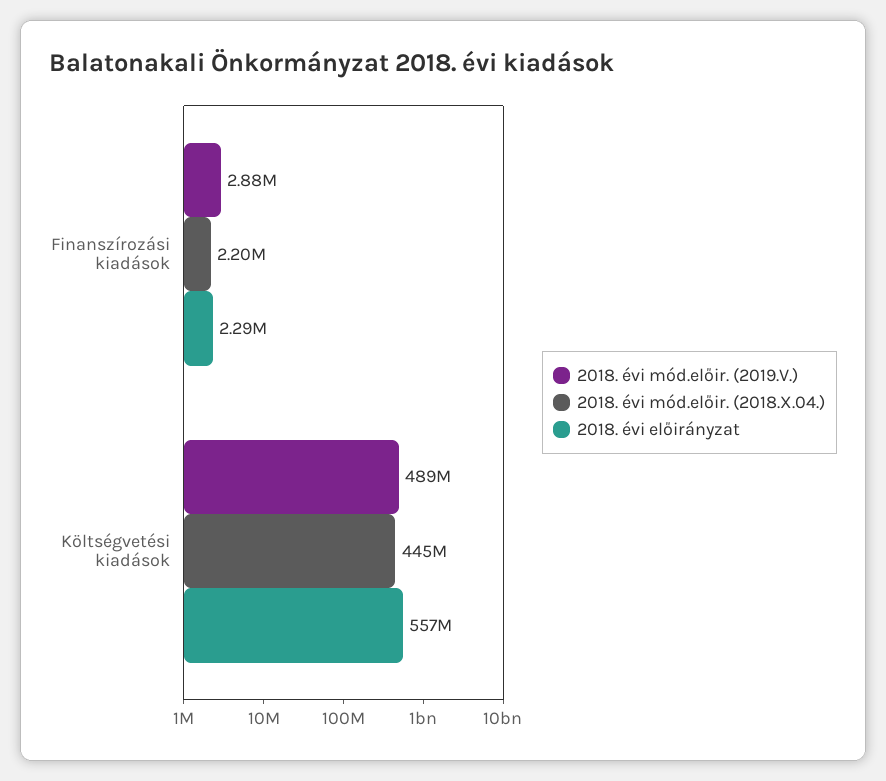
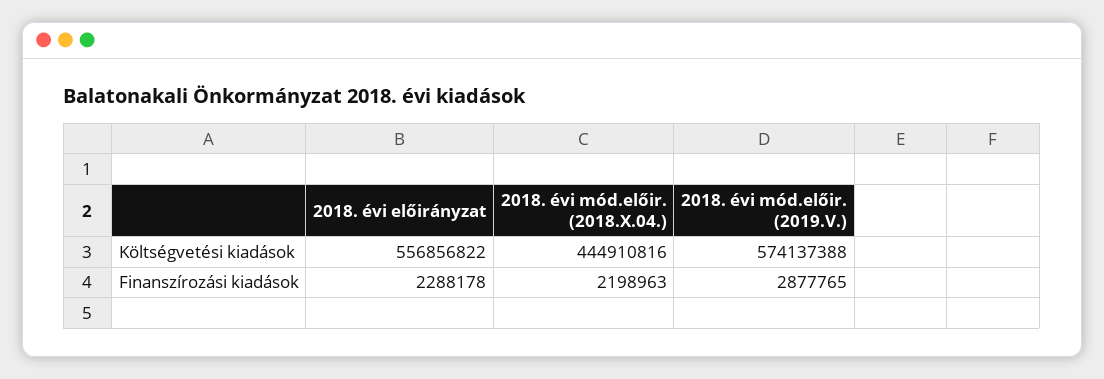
  {
    "2018. évi mód.előir. (2019.V.)": {
      "Finanszírozási kiadások": 2877765,
-     "Költségvetési kiadások": 489000000
+     "Költségvetési kiadások": 574137388
    },
    "2018. évi mód.előir. (2018.X.04.)": {
      "Finanszírozási kiadások": 2198963,
      "Költségvetési kiadások": 444910816
    },
    "2018. évi előirányzat": {
      "Finanszírozási kiadások": 2288178,
      "Költségvetési kiadások": 556856822
    }
  }

